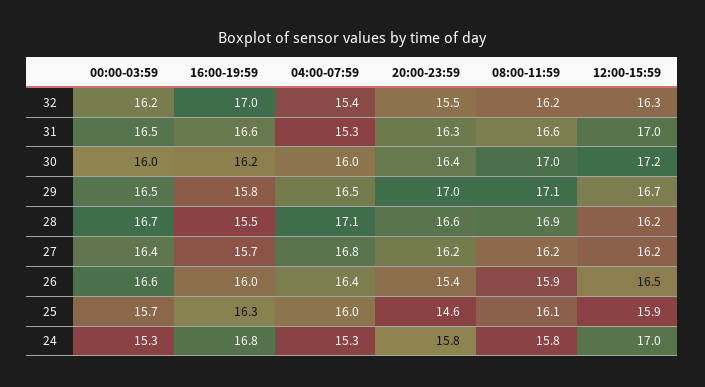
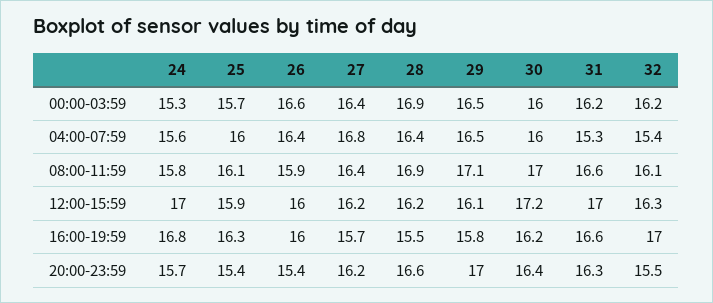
  {
    "00:00-03:59": {
      "32": 16.2,
-     "31": 16.5,
+     "31": 16.2,
      "30": 16,
      "29": 16.5,
-     "28": 16.7,
+     "28": 16.9,
      "27": 16.4,
      "26": 16.6,
      "25": 15.7,
      "24": 15.3
    },
    "16:00-19:59": {
      "32": 17,
      "31": 16.6,
      "30": 16.2,
      "29": 15.8,
      "28": 15.5,
      "27": 15.7,
      "26": 16,
      "25": 16.3,
      "24": 16.8
    },
    "04:00-07:59": {
      "32": 15.4,
      "31": 15.3,
      "30": 16,
      "29": 16.5,
-     "28": 17.1,
+     "28": 16.4,
      "27": 16.8,
      "26": 16.4,
      "25": 16,
-     "24": 15.3
+     "24": 15.6
    },
    "20:00-23:59": {
      "32": 15.5,
      "31": 16.3,
      "30": 16.4,
      "29": 17,
      "28": 16.6,
      "27": 16.2,
      "26": 15.4,
-     "25": 14.6,
+     "25": 15.4,
-     "24": 15.8
+     "24": 15.7
    },
    "08:00-11:59": {
-     "32": 16.2,
+     "32": 16.1,
      "31": 16.6,
      "30": 17,
      "29": 17.1,
      "28": 16.9,
-     "27": 16.2,
+     "27": 16.4,
      "26": 15.9,
      "25": 16.1,
      "24": 15.8
    },
    "12:00-15:59": {
      "32": 16.3,
      "31": 17,
      "30": 17.2,
-     "29": 16.7,
+     "29": 16.1,
      "28": 16.2,
      "27": 16.2,
-     "26": 16.5,
+     "26": 16,
      "25": 15.9,
      "24": 17
    }
  }

